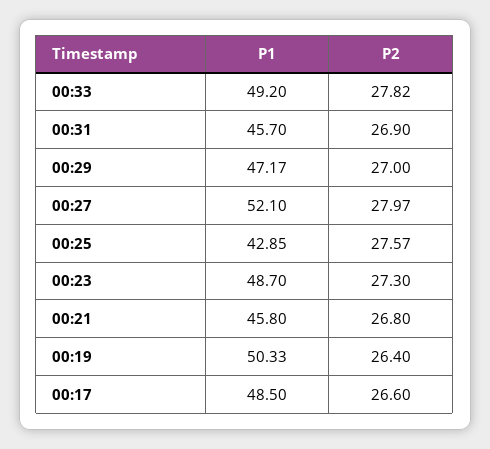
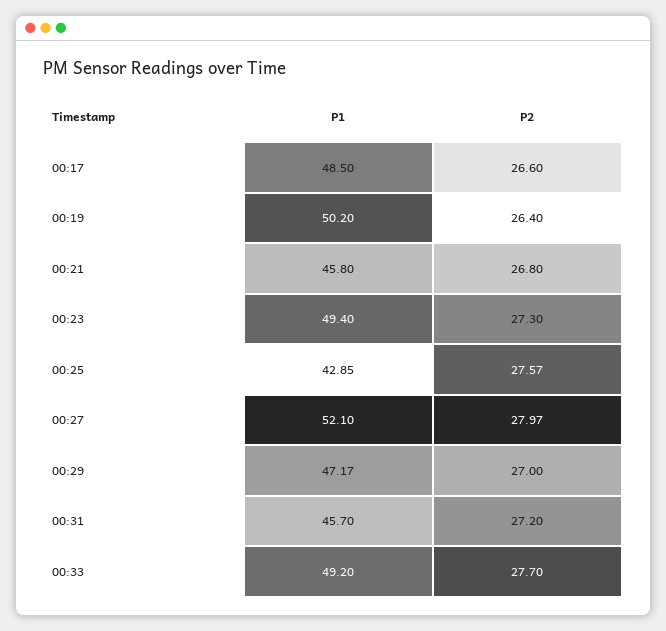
  {
    "P1": {
      "00:33": 49.2,
      "00:31": 45.7,
      "00:29": 47.17,
      "00:27": 52.1,
      "00:25": 42.85,
-     "00:23": 48.7,
+     "00:23": 49.4,
      "00:21": 45.8,
-     "00:19": 50.33,
+     "00:19": 50.2,
      "00:17": 48.5
    },
    "P2": {
-     "00:33": 27.82,
+     "00:33": 27.7,
-     "00:31": 26.9,
+     "00:31": 27.2,
      "00:29": 27,
      "00:27": 27.97,
      "00:25": 27.57,
      "00:23": 27.3,
      "00:21": 26.8,
      "00:19": 26.4,
      "00:17": 26.6
    }
  }

